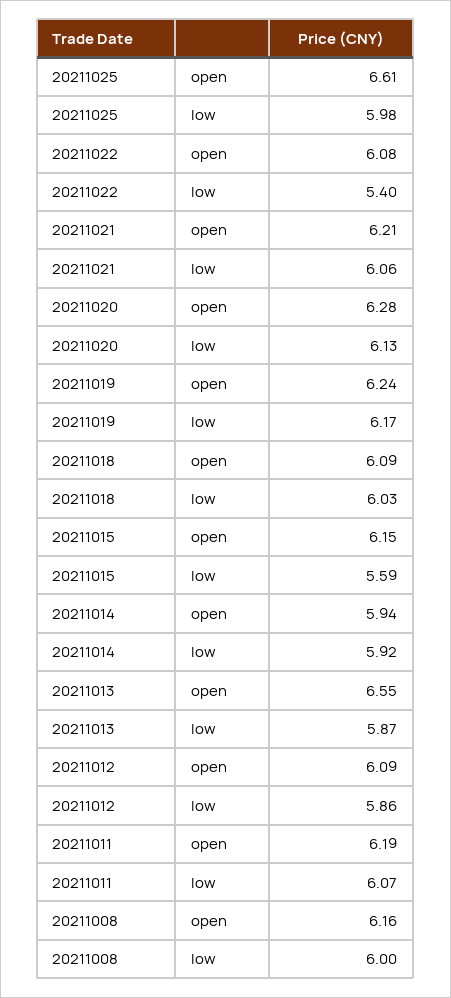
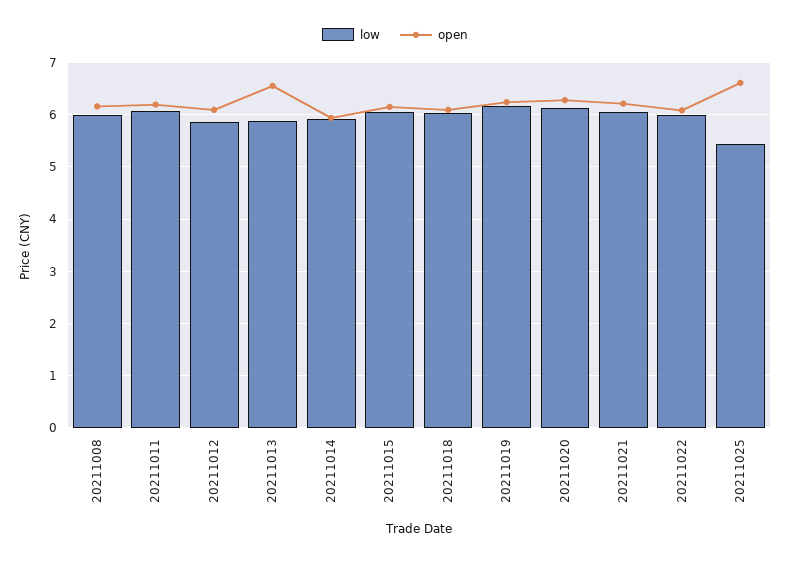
  {
    "open": {
      "20211025": 6.61,
      "20211022": 6.08,
      "20211021": 6.21,
      "20211020": 6.28,
      "20211019": 6.24,
      "20211018": 6.09,
      "20211015": 6.15,
      "20211014": 5.94,
      "20211013": 6.55,
      "20211012": 6.09,
      "20211011": 6.19,
      "20211008": 6.16
    },
    "low": {
-     "20211025": 5.98,
+     "20211025": 5.4,
-     "20211022": 5.4,
+     "20211022": 6,
      "20211021": 6.06,
      "20211020": 6.13,
      "20211019": 6.17,
      "20211018": 6.03,
-     "20211015": 5.59,
+     "20211015": 6,
      "20211014": 5.92,
      "20211013": 5.87,
      "20211012": 5.86,
      "20211011": 6.07,
      "20211008": 6
    }
  }

